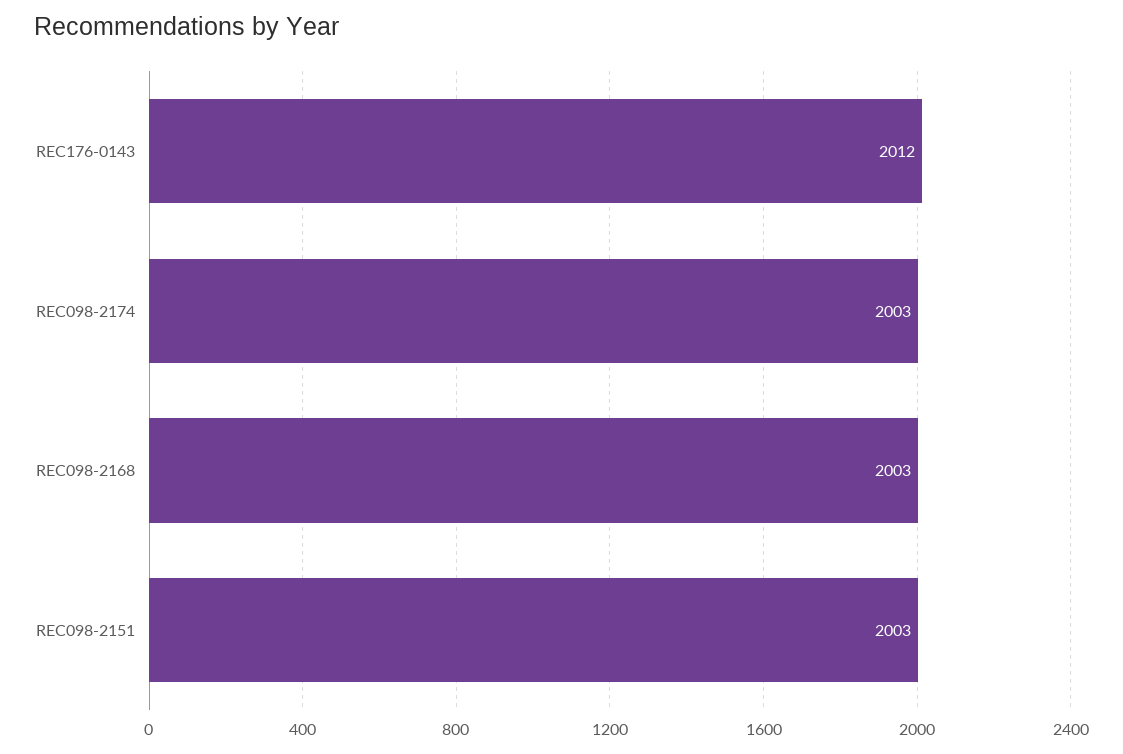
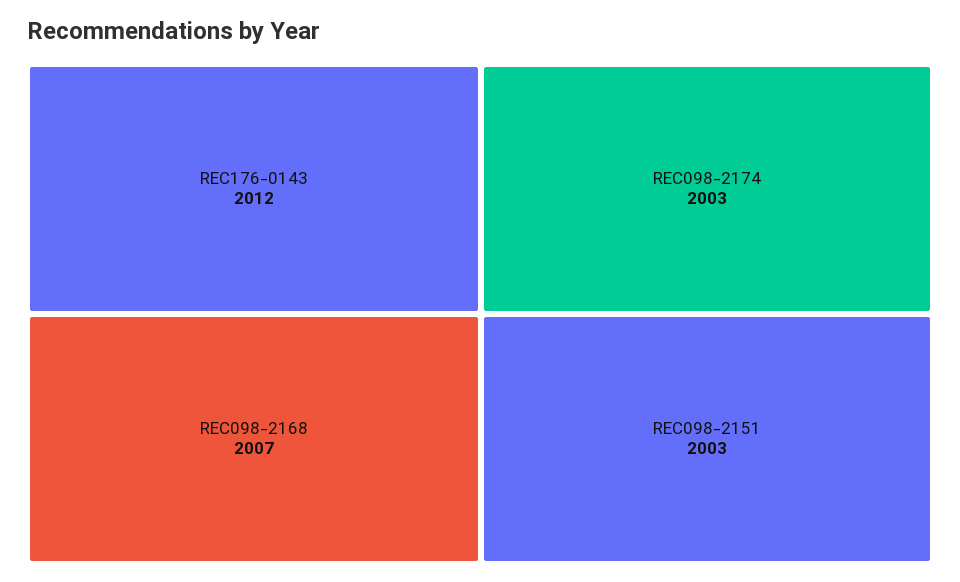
  {
    "REC176-0143": 2012,
    "REC098-2174": 2003,
-   "REC098-2168": 2003,
+   "REC098-2168": 2007,
    "REC098-2151": 2003
  }

